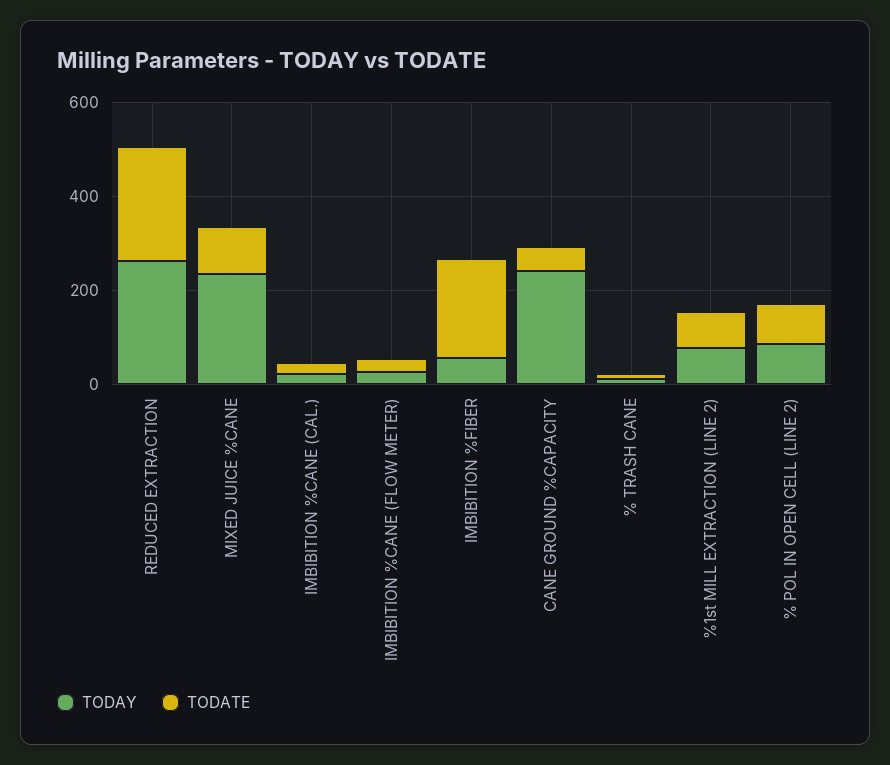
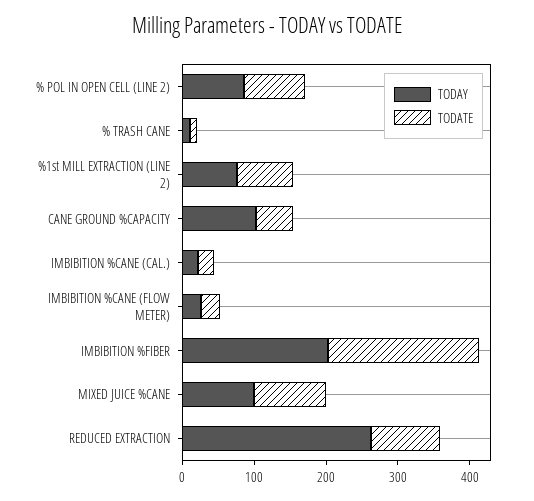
  {
    "TODAY": {
      "REDUCED EXTRACTION": 260,
-     "MIXED JUICE %CANE": 250,
+     "MIXED JUICE %CANE": 100,
      "IMBIBITION %CANE (CAL.)": 20,
      "IMBIBITION %CANE (FLOW METER)": 20,
-     "IMBIBITION %FIBER": 50,
+     "IMBIBITION %FIBER": 200,
-     "CANE GROUND %CAPACITY": 250,
+     "CANE GROUND %CAPACITY": 100,
      "% TRASH CANE": 20,
      "%1st MILL EXTRACTION (LINE 2)": 80,
      "% POL IN OPEN CELL (LINE 2)": 80
    },
    "TODATE": {
-     "REDUCED EXTRACTION": 250,
+     "REDUCED EXTRACTION": 100,
      "MIXED JUICE %CANE": 100,
      "IMBIBITION %CANE (CAL.)": 20,
      "IMBIBITION %CANE (FLOW METER)": 20,
      "IMBIBITION %FIBER": 200,
      "CANE GROUND %CAPACITY": 60,
      "% TRASH CANE": 20,
      "%1st MILL EXTRACTION (LINE 2)": 80,
      "% POL IN OPEN CELL (LINE 2)": 80
    }
  }

